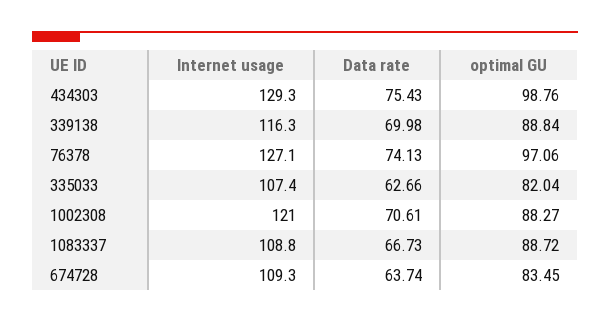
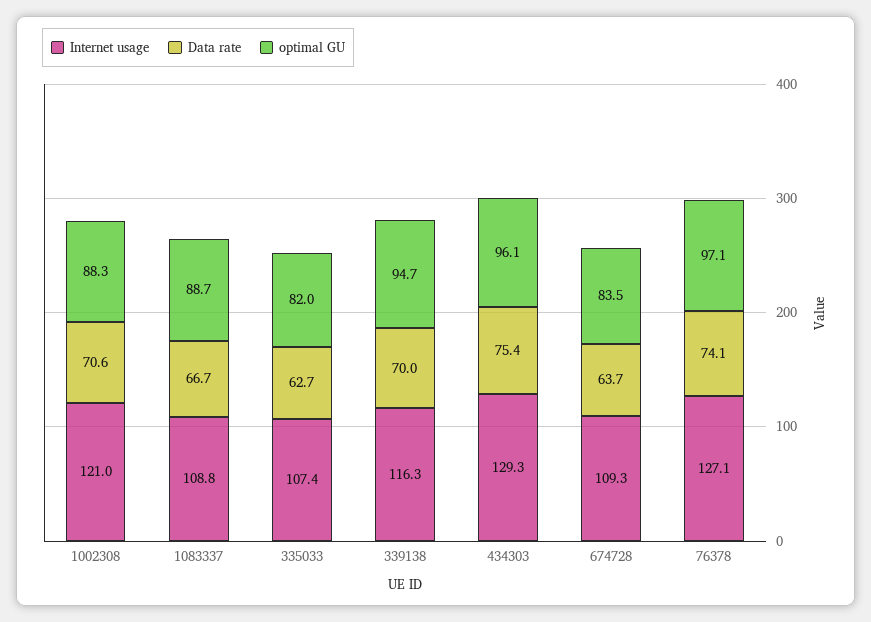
  {
    "Internet usage": {
      "434303": 129.3,
      "339138": 116.3,
      "76378": 127.1,
      "335033": 107.4,
      "1002308": 121,
      "1083337": 108.8,
      "674728": 109.3
    },
    "Data rate": {
      "434303": 75.43,
      "339138": 69.98,
      "76378": 74.13,
      "335033": 62.66,
      "1002308": 70.61,
      "1083337": 66.73,
      "674728": 63.74
    },
    "optimal GU": {
-     "434303": 98.76,
+     "434303": 96.1,
-     "339138": 88.84,
+     "339138": 94.7,
      "76378": 97.06,
      "335033": 82.04,
      "1002308": 88.27,
      "1083337": 88.72,
      "674728": 83.45
    }
  }

